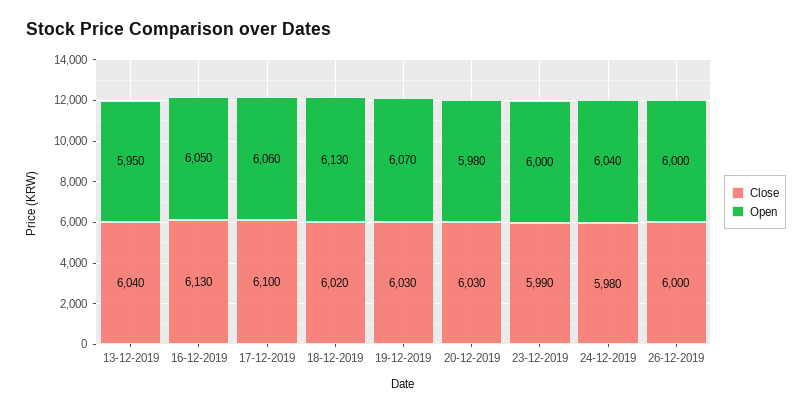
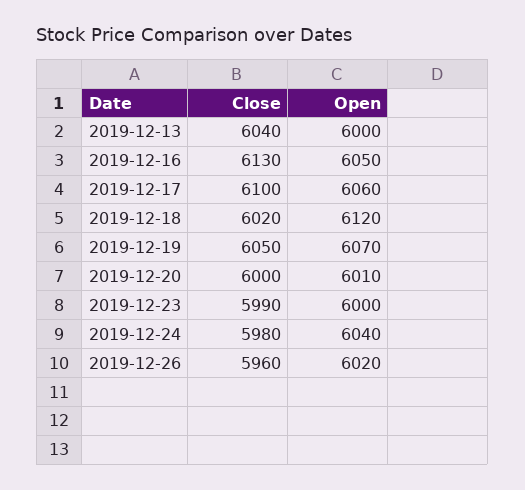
  {
    "Close": {
      "13-12-2019": 6040,
      "16-12-2019": 6130,
      "17-12-2019": 6100,
      "18-12-2019": 6020,
-     "19-12-2019": 6030,
+     "19-12-2019": 6050,
-     "20-12-2019": 6030,
+     "20-12-2019": 6000,
      "23-12-2019": 5990,
      "24-12-2019": 5980,
-     "26-12-2019": 6000
+     "26-12-2019": 5960
    },
    "Open": {
-     "13-12-2019": 5950,
+     "13-12-2019": 6000,
      "16-12-2019": 6050,
      "17-12-2019": 6060,
-     "18-12-2019": 6130,
+     "18-12-2019": 6120,
      "19-12-2019": 6070,
-     "20-12-2019": 5980,
+     "20-12-2019": 6010,
      "23-12-2019": 6000,
      "24-12-2019": 6040,
-     "26-12-2019": 6000
+     "26-12-2019": 6020
    }
  }

